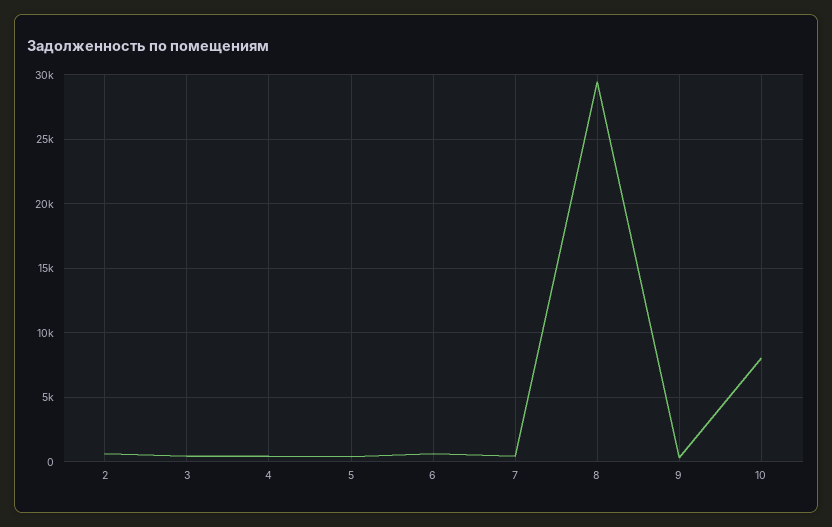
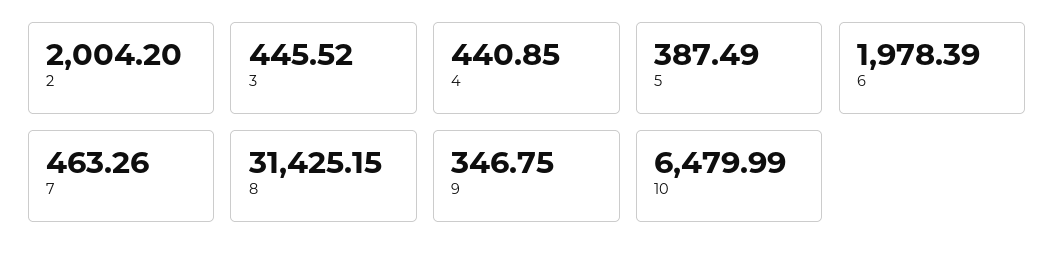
  {
-   "2": 500,
+   "2": 2004.2,
    "3": 445.52,
    "4": 440.85,
    "5": 387.49,
-   "6": 500,
+   "6": 1978.39,
    "7": 463.26,
-   "8": 29500,
+   "8": 31425.15,
    "9": 346.75,
-   "10": 8000
+   "10": 6479.99
  }

